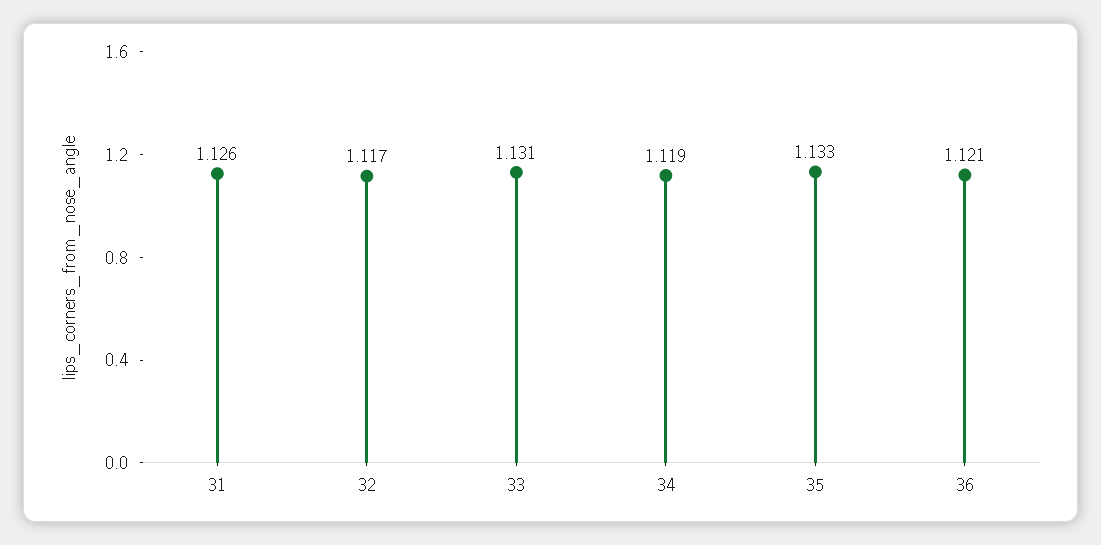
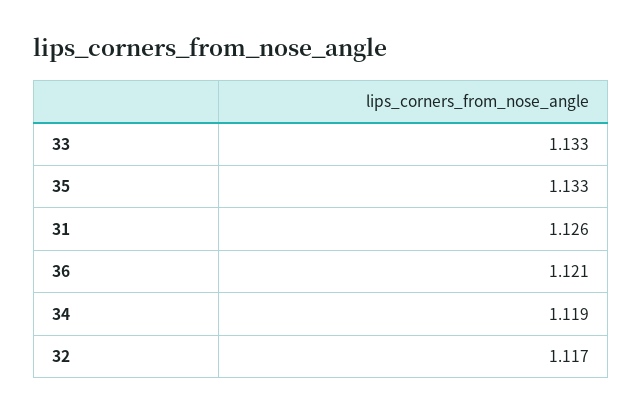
  {
    "31": 1.126,
    "32": 1.117,
-   "33": 1.131,
+   "33": 1.133,
    "34": 1.119,
    "35": 1.133,
    "36": 1.121
  }

